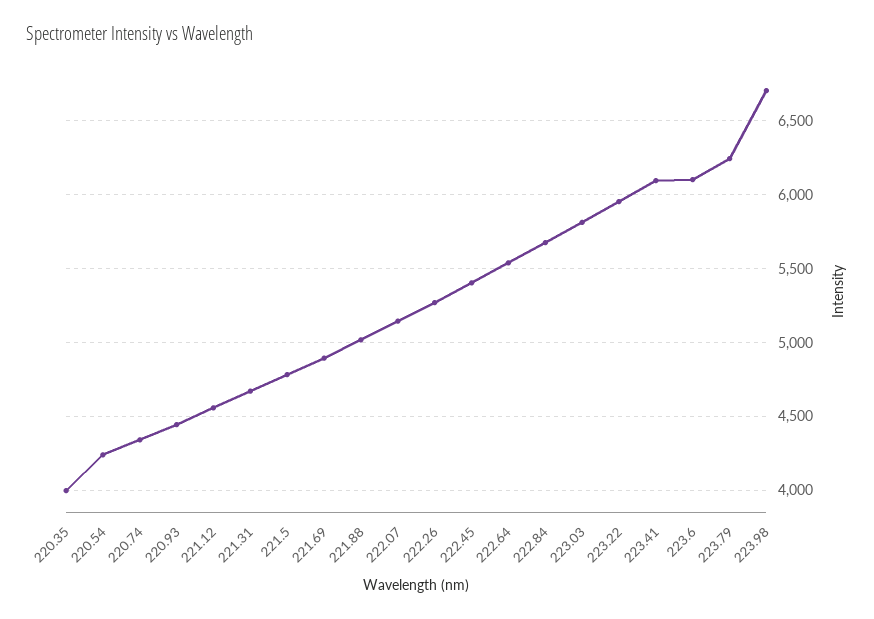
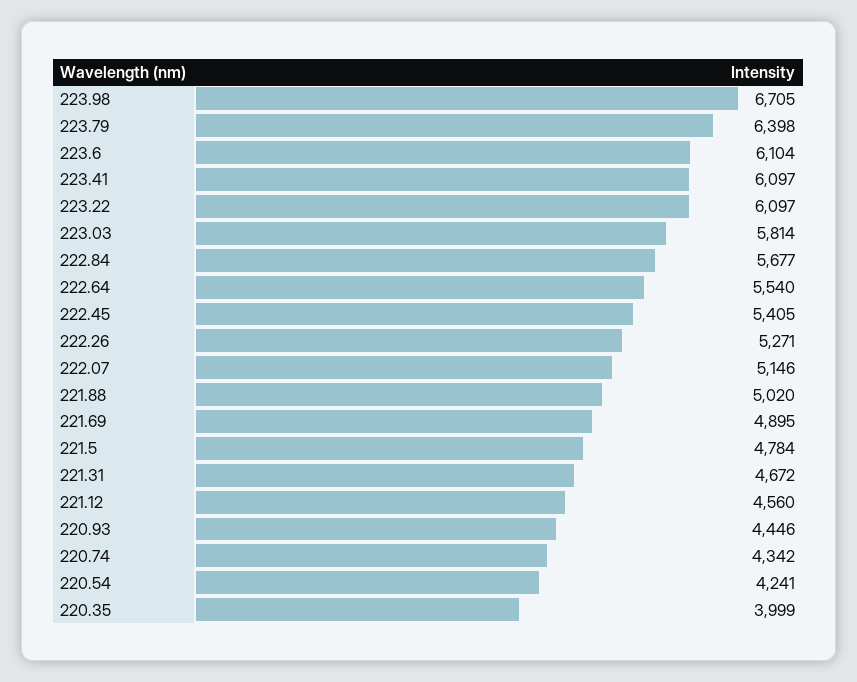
  {
    "220.35": 3999,
    "220.54": 4241,
    "220.74": 4342,
    "220.93": 4446,
    "221.12": 4560,
    "221.31": 4672,
    "221.5": 4784,
    "221.69": 4895,
    "221.88": 5020,
    "222.07": 5146,
    "222.26": 5271,
    "222.45": 5405,
    "222.64": 5540,
    "222.84": 5677,
    "223.03": 5814,
-   "223.22": 5950,
+   "223.22": 6097,
    "223.41": 6097,
    "223.6": 6104,
-   "223.79": 6250,
+   "223.79": 6398,
    "223.98": 6705
  }

